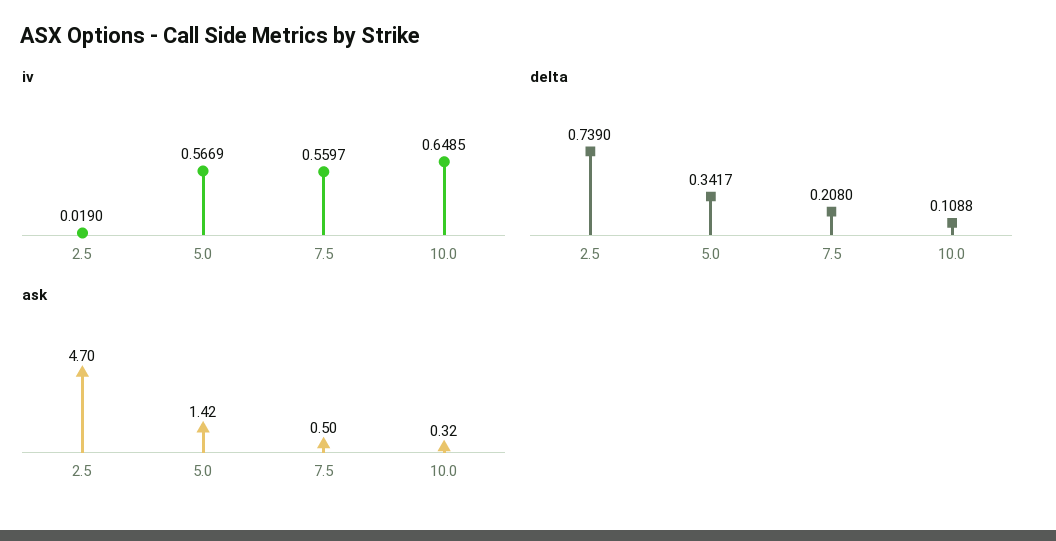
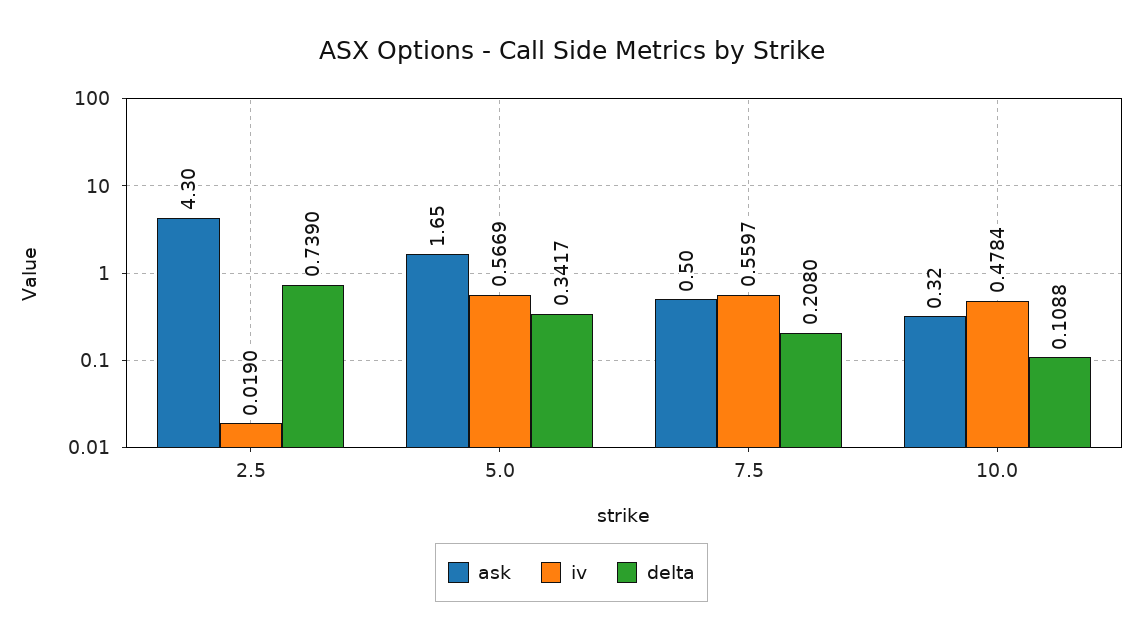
  {
    "iv": {
      "2.5": 0.019,
      "5.0": 0.5669,
      "7.5": 0.5597,
-     "10.0": 0.6485
+     "10.0": 0.4784
    },
    "delta": {
      "2.5": 0.739,
      "5.0": 0.3417,
      "7.5": 0.208,
      "10.0": 0.1088
    },
    "ask": {
-     "2.5": 4.7,
+     "2.5": 4.3,
-     "5.0": 1.42,
+     "5.0": 1.65,
      "7.5": 0.5,
      "10.0": 0.32
    }
  }

